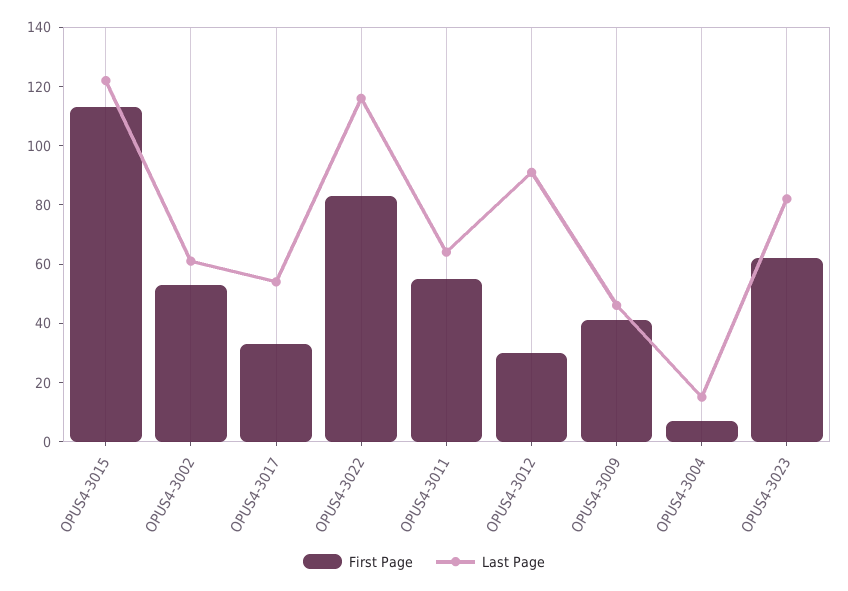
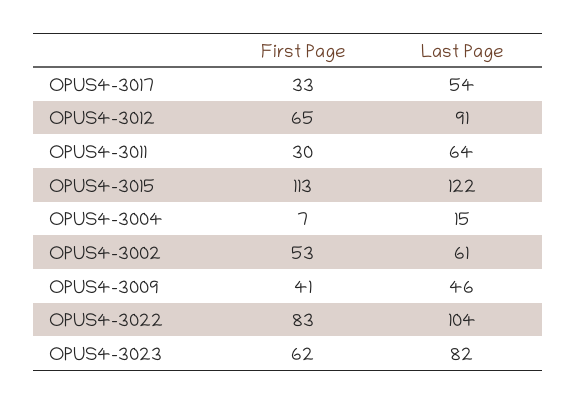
  {
    "First Page": {
      "OPUS4-3015": 113,
      "OPUS4-3002": 53,
      "OPUS4-3017": 33,
      "OPUS4-3022": 83,
-     "OPUS4-3011": 55,
+     "OPUS4-3011": 30,
-     "OPUS4-3012": 30,
+     "OPUS4-3012": 65,
      "OPUS4-3009": 41,
      "OPUS4-3004": 7,
      "OPUS4-3023": 62
    },
    "Last Page": {
      "OPUS4-3015": 122,
      "OPUS4-3002": 61,
      "OPUS4-3017": 54,
-     "OPUS4-3022": 115,
+     "OPUS4-3022": 104,
      "OPUS4-3011": 64,
      "OPUS4-3012": 91,
      "OPUS4-3009": 46,
      "OPUS4-3004": 15,
      "OPUS4-3023": 82
    }
  }

